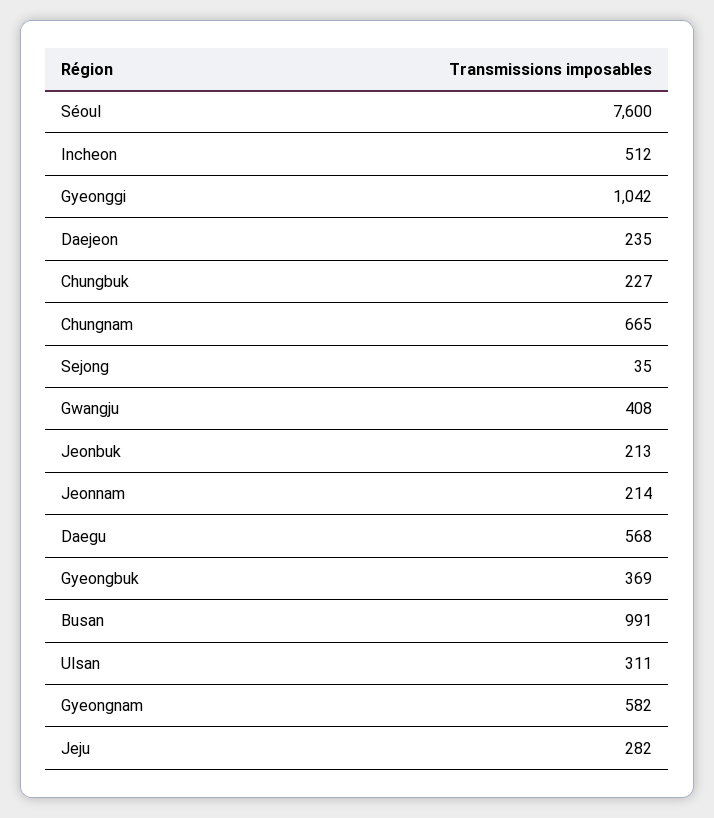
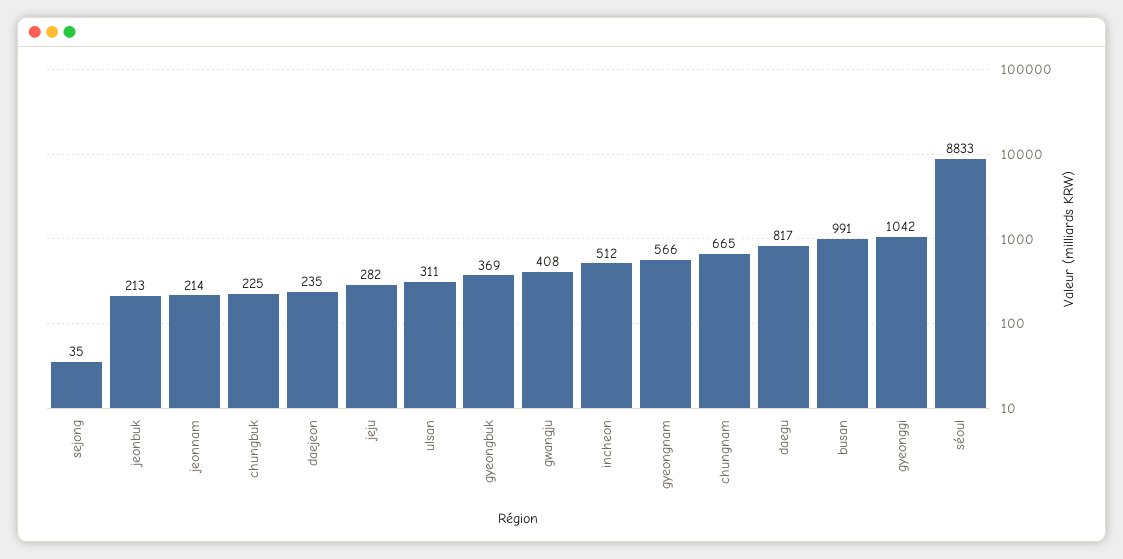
  {
-   "Séoul": 7600,
+   "Séoul": 8833,
    "Incheon": 512,
    "Gyeonggi": 1042,
    "Daejeon": 235,
-   "Chungbuk": 227,
+   "Chungbuk": 225,
    "Chungnam": 665,
    "Sejong": 35,
    "Gwangju": 408,
    "Jeonbuk": 213,
    "Jeonnam": 214,
-   "Daegu": 568,
+   "Daegu": 817,
    "Gyeongbuk": 369,
    "Busan": 991,
    "Ulsan": 311,
-   "Gyeongnam": 582,
+   "Gyeongnam": 566,
    "Jeju": 282
  }

